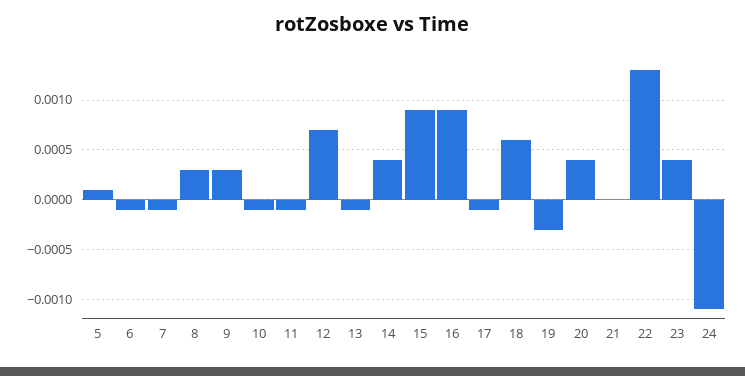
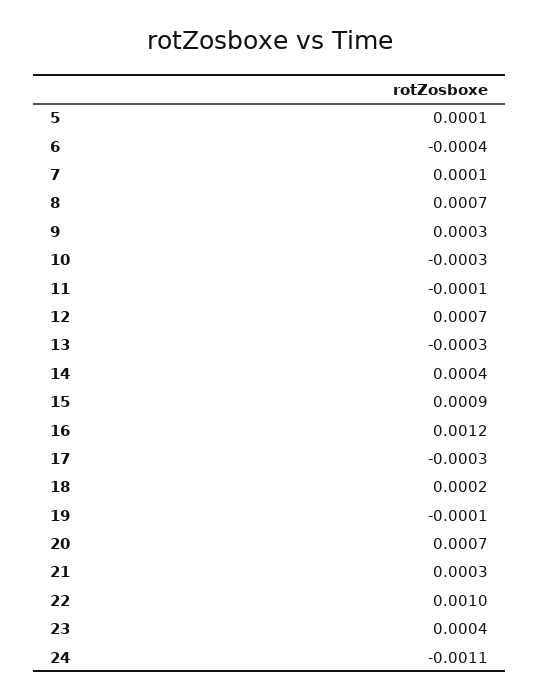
  {
    "5": 0.0001,
-   "6": -0.0001,
+   "6": -0.0004,
-   "7": -0.0001,
+   "7": 0.0001,
-   "8": 0.0003,
+   "8": 0.0007,
    "9": 0.0003,
-   "10": -0.0001,
+   "10": -0.0003,
    "11": -0.0001,
    "12": 0.0007,
-   "13": -0.0001,
+   "13": -0.0003,
    "14": 0.0004,
    "15": 0.0009,
-   "16": 0.0009,
+   "16": 0.0012,
-   "17": -0.0001,
+   "17": -0.0003,
-   "18": 0.0006,
+   "18": 0.0002,
-   "19": -0.0003,
+   "19": -0.0001,
-   "20": 0.0004,
+   "20": 0.0007,
-   "21": 0,
+   "21": 0.0003,
-   "22": 0.0013,
+   "22": 0.001,
    "23": 0.0004,
    "24": -0.0011
  }

